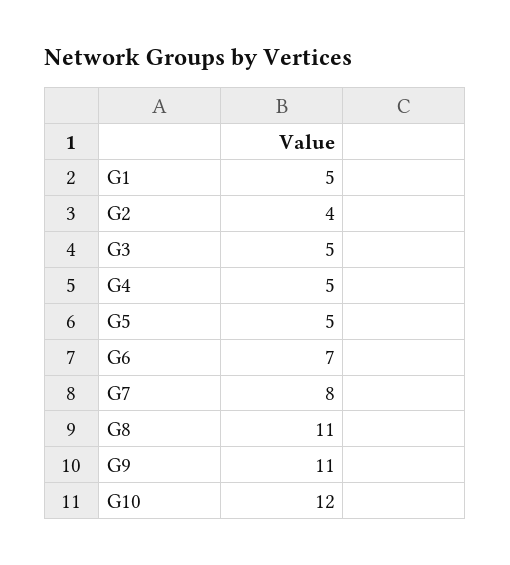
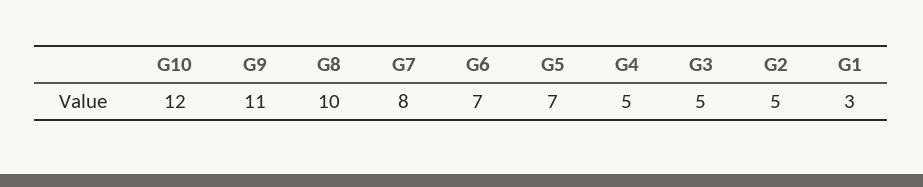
  {
-   "G1": 5,
+   "G1": 3,
-   "G2": 4,
+   "G2": 5,
    "G3": 5,
    "G4": 5,
-   "G5": 5,
+   "G5": 7,
    "G6": 7,
    "G7": 8,
-   "G8": 11,
+   "G8": 10,
    "G9": 11,
    "G10": 12
  }

